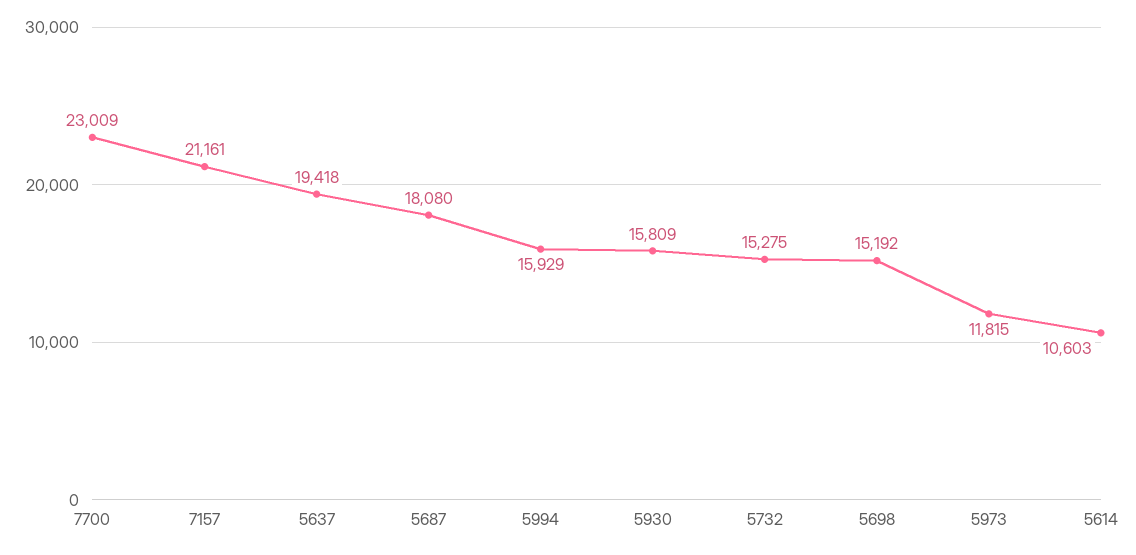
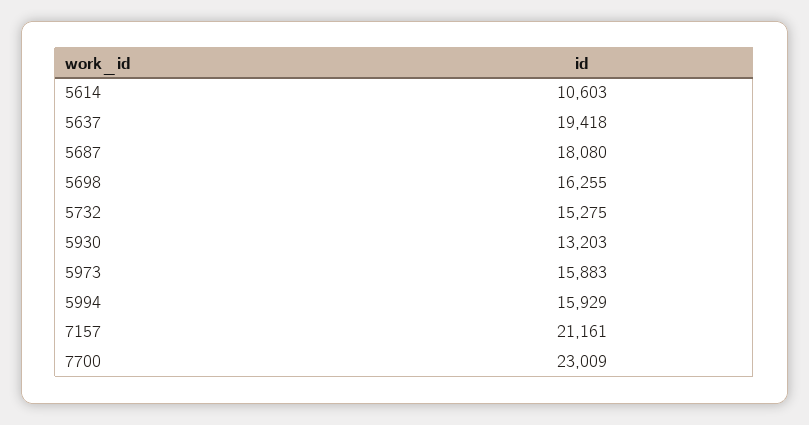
  {
    "7700": 23009,
    "7157": 21161,
    "5637": 19418,
    "5687": 18080,
    "5994": 15929,
-   "5930": 15809,
+   "5930": 13203,
    "5732": 15275,
-   "5698": 15192,
+   "5698": 16255,
-   "5973": 11815,
+   "5973": 15883,
    "5614": 10603
  }

